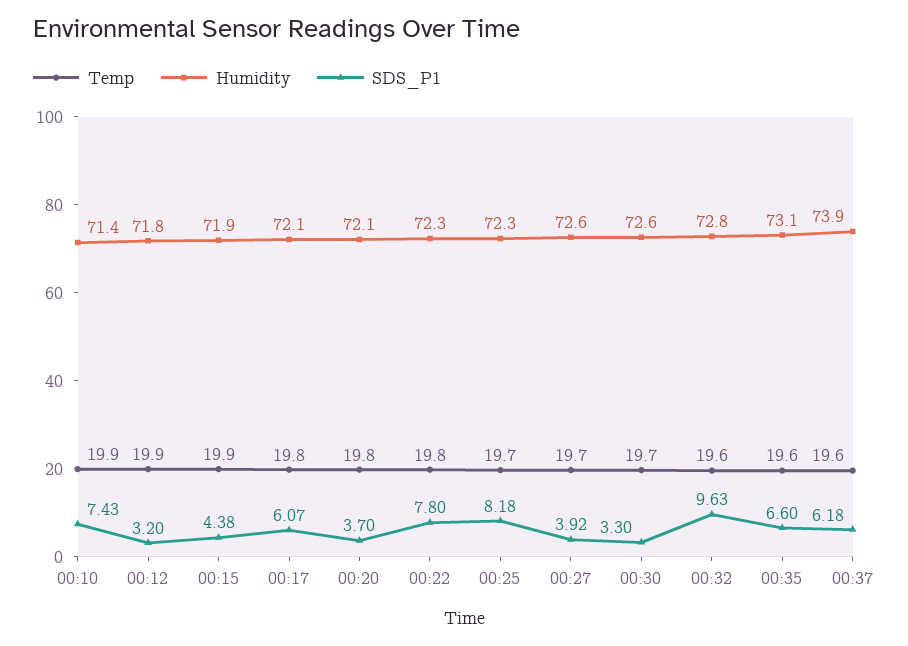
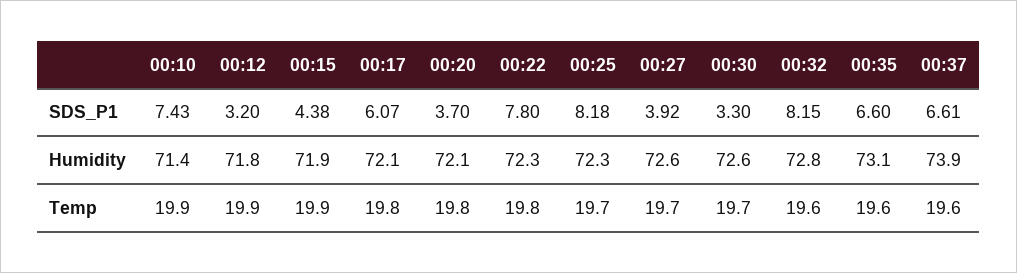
  {
    "Temp": {
      "00:10": 19.9,
      "00:12": 19.9,
      "00:15": 19.9,
      "00:17": 19.8,
      "00:20": 19.8,
      "00:22": 19.8,
      "00:25": 19.7,
      "00:27": 19.7,
      "00:30": 19.7,
      "00:32": 19.6,
      "00:35": 19.6,
      "00:37": 19.6
    },
    "Humidity": {
      "00:10": 71.4,
      "00:12": 71.8,
      "00:15": 71.9,
      "00:17": 72.1,
      "00:20": 72.1,
      "00:22": 72.3,
      "00:25": 72.3,
      "00:27": 72.6,
      "00:30": 72.6,
      "00:32": 72.8,
      "00:35": 73.1,
      "00:37": 73.9
    },
    "SDS_P1": {
      "00:10": 7.43,
      "00:12": 3.2,
      "00:15": 4.38,
      "00:17": 6.07,
      "00:20": 3.7,
      "00:22": 7.8,
      "00:25": 8.18,
      "00:27": 3.92,
      "00:30": 3.3,
-     "00:32": 9.63,
+     "00:32": 8.15,
      "00:35": 6.6,
-     "00:37": 6.18
+     "00:37": 6.61
    }
  }

